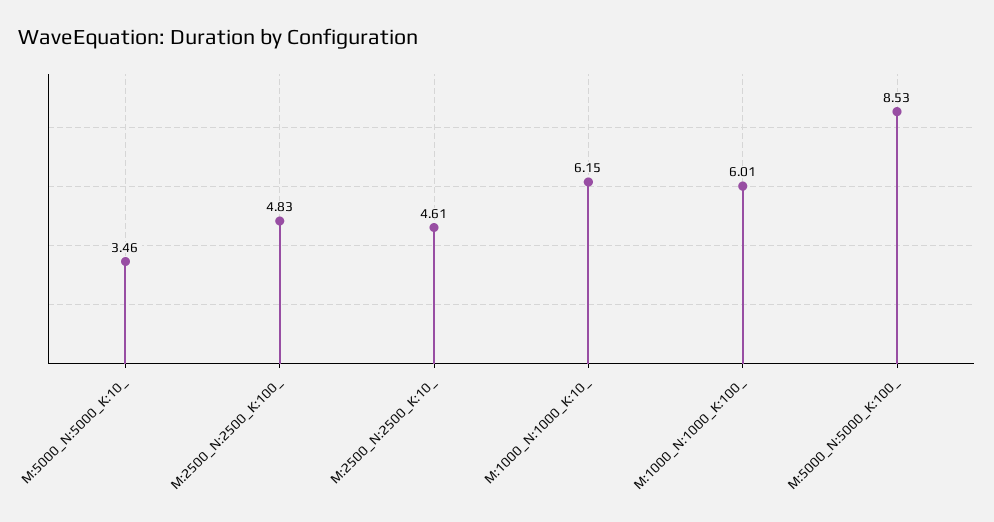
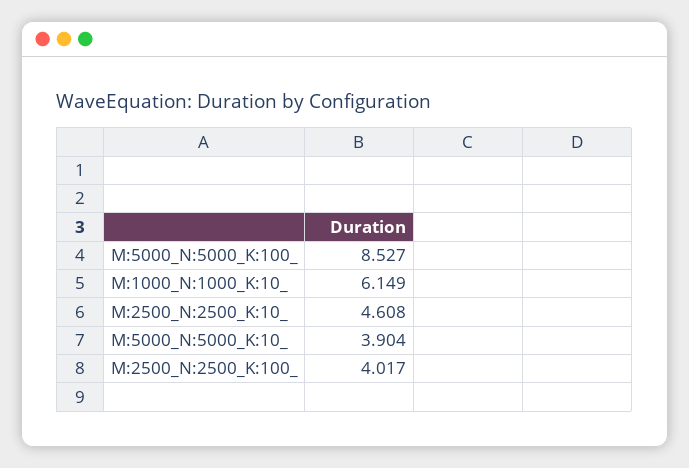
  {
-   "M:5000_N:5000_K:10_": 3.46,
+   "M:5000_N:5000_K:10_": 3.904,
-   "M:2500_N:2500_K:100_": 4.83,
+   "M:2500_N:2500_K:100_": 4.017,
    "M:2500_N:2500_K:10_": 4.608,
    "M:1000_N:1000_K:10_": 6.149,
-   "M:1000_N:1000_K:100_": 6.01,
    "M:5000_N:5000_K:100_": 8.527
  }

